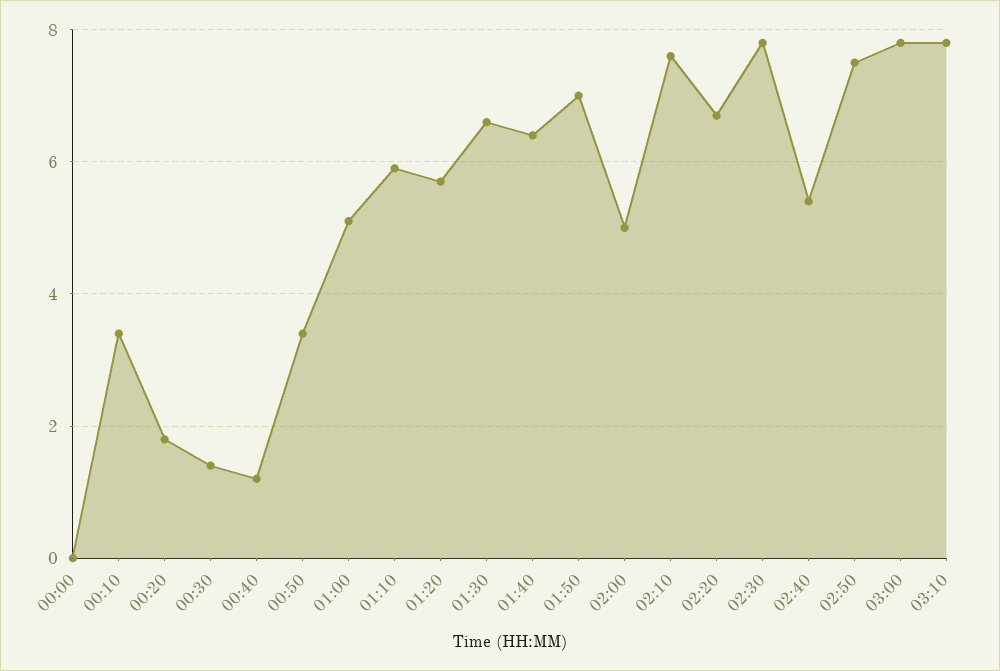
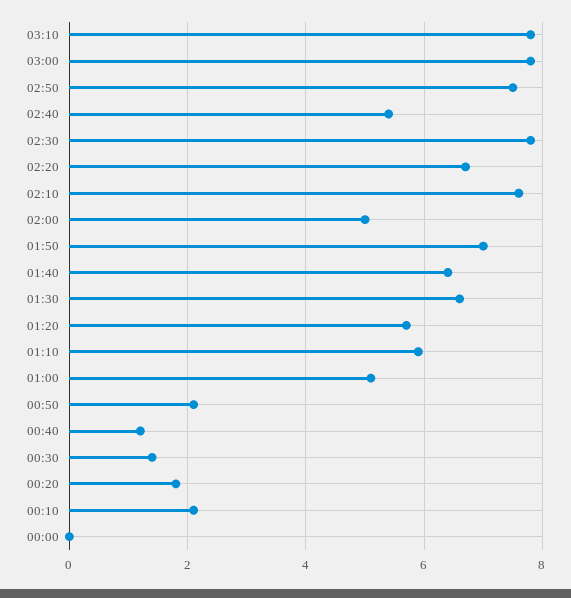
  {
    "00:00": 0,
-   "00:10": 3.5,
+   "00:10": 2,
    "00:20": 2,
    "00:30": 1.5,
    "00:40": 1,
-   "00:50": 3.5,
+   "00:50": 2,
    "01:00": 5,
    "01:10": 6,
    "01:20": 5.5,
    "01:30": 6.5,
    "01:40": 6.5,
    "01:50": 7,
    "02:00": 5,
    "02:10": 7.5,
    "02:20": 6.5,
    "02:30": 8,
    "02:40": 5.5,
    "02:50": 7.5,
    "03:00": 8,
    "03:10": 8
  }

